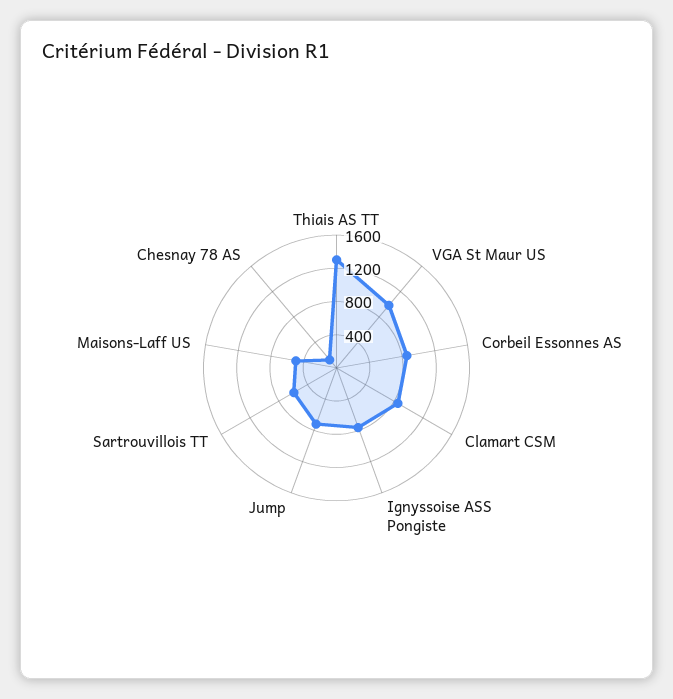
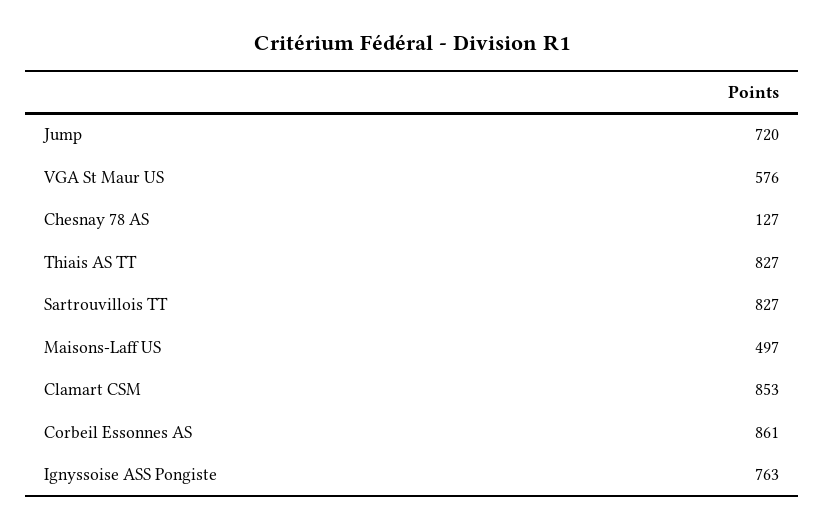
  {
-   "Thiais AS TT": 1300,
+   "Thiais AS TT": 827,
-   "VGA St Maur US": 1000,
+   "VGA St Maur US": 576,
    "Corbeil Essonnes AS": 861,
    "Clamart CSM": 853,
    "Ignyssoise ASS Pongiste": 763,
    "Jump": 720,
-   "Sartrouvillois TT": 600,
+   "Sartrouvillois TT": 827,
    "Maisons-Laff US": 497,
    "Chesnay 78 AS": 127
  }

